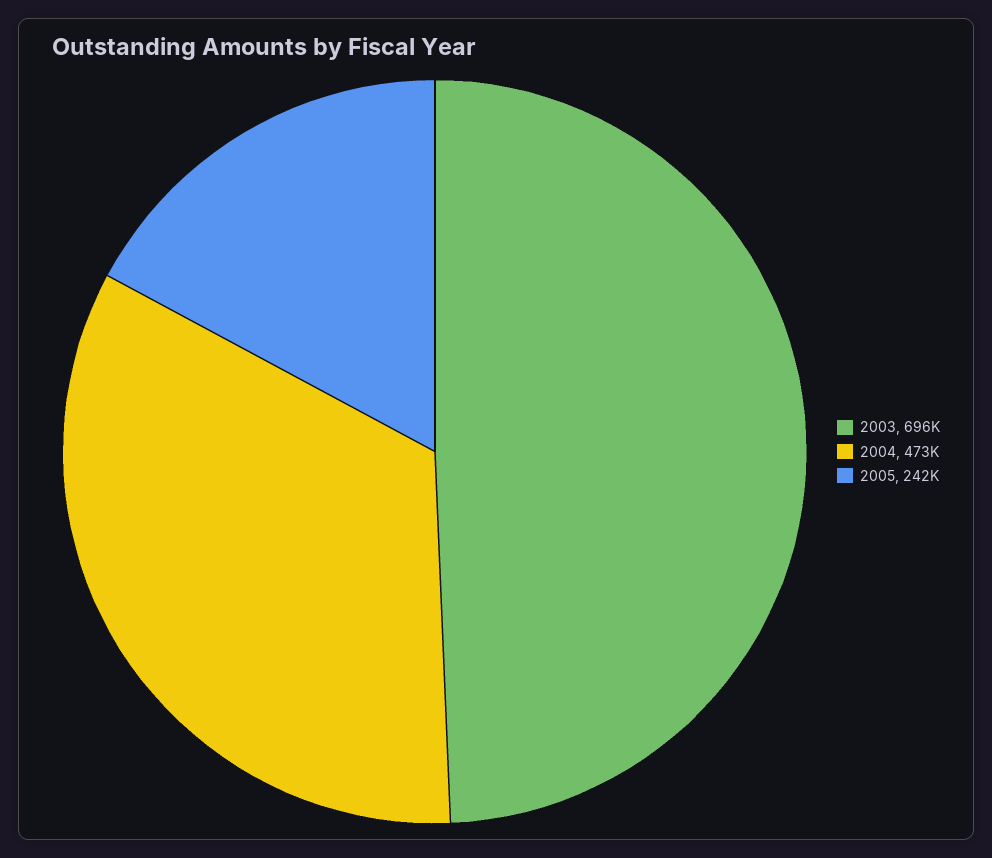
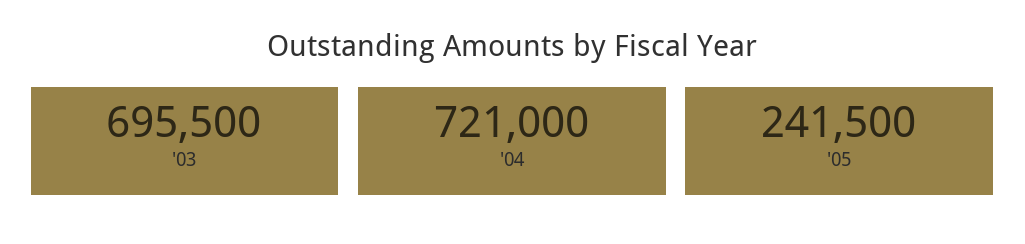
  {
    "2003": 695500,
-   "2004": 473000,
+   "2004": 721000,
    "2005": 241500
  }

